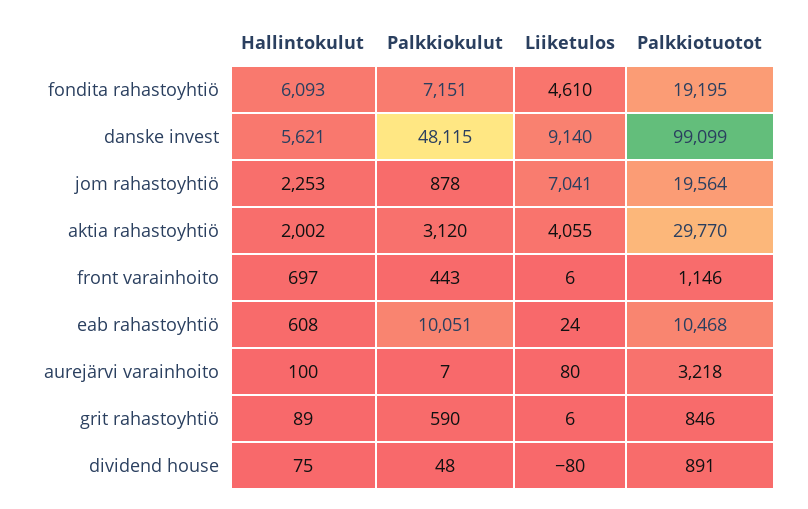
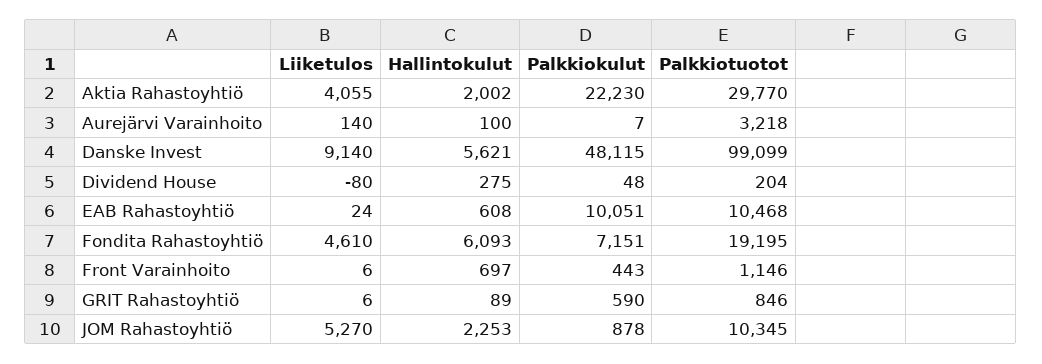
  {
    "Hallintokulut": {
      "fondita rahastoyhtiö": 6093,
      "danske invest": 5621,
      "jom rahastoyhtiö": 2253,
      "aktia rahastoyhtiö": 2002,
      "front varainhoito": 697,
      "eab rahastoyhtiö": 608,
      "aurejärvi varainhoito": 100,
      "grit rahastoyhtiö": 89,
-     "dividend house": 75
+     "dividend house": 275
    },
    "Palkkiokulut": {
      "fondita rahastoyhtiö": 7151,
      "danske invest": 48115,
      "jom rahastoyhtiö": 878,
-     "aktia rahastoyhtiö": 3120,
+     "aktia rahastoyhtiö": 22230,
      "front varainhoito": 443,
      "eab rahastoyhtiö": 10051,
      "aurejärvi varainhoito": 7,
      "grit rahastoyhtiö": 590,
      "dividend house": 48
    },
    "Liiketulos": {
      "fondita rahastoyhtiö": 4610,
      "danske invest": 9140,
-     "jom rahastoyhtiö": 7041,
+     "jom rahastoyhtiö": 5270,
      "aktia rahastoyhtiö": 4055,
      "front varainhoito": 6,
      "eab rahastoyhtiö": 24,
-     "aurejärvi varainhoito": 80,
+     "aurejärvi varainhoito": 140,
      "grit rahastoyhtiö": 6,
      "dividend house": -80
    },
    "Palkkiotuotot": {
      "fondita rahastoyhtiö": 19195,
      "danske invest": 99099,
-     "jom rahastoyhtiö": 19564,
+     "jom rahastoyhtiö": 10345,
      "aktia rahastoyhtiö": 29770,
      "front varainhoito": 1146,
      "eab rahastoyhtiö": 10468,
      "aurejärvi varainhoito": 3218,
      "grit rahastoyhtiö": 846,
-     "dividend house": 891
+     "dividend house": 204
    }
  }

